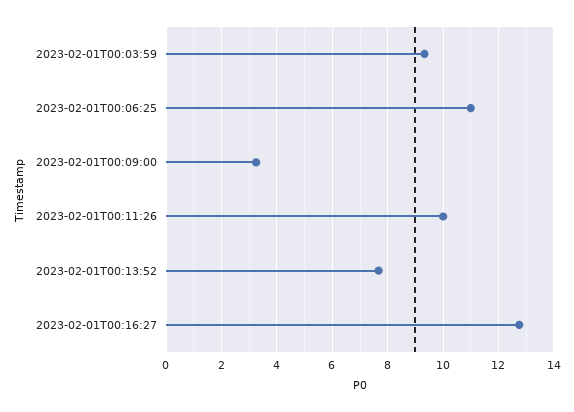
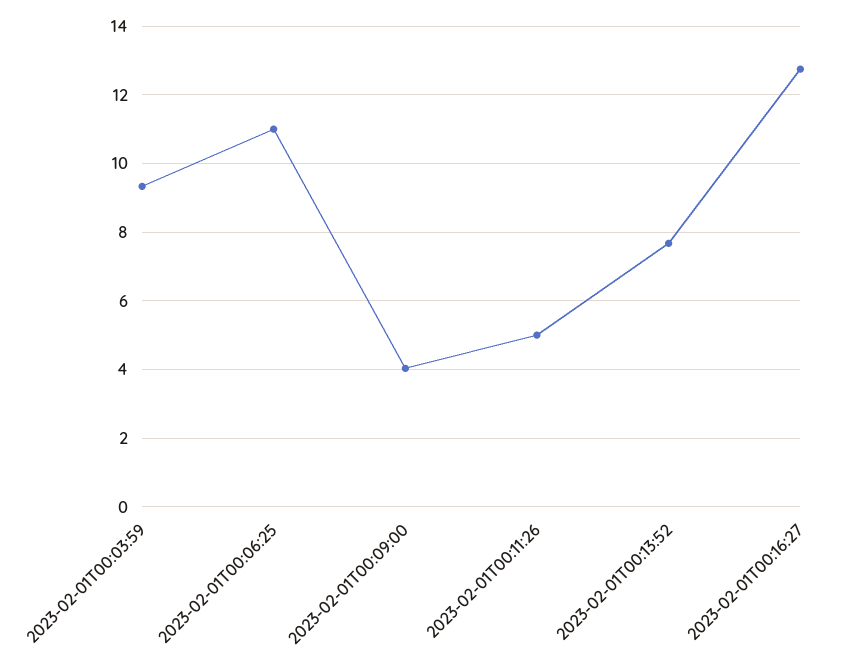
  {
    "2023-02-01T00:03:59": 9.4,
    "2023-02-01T00:06:25": 11,
-   "2023-02-01T00:09:00": 3.25,
+   "2023-02-01T00:09:00": 4,
-   "2023-02-01T00:11:26": 10,
+   "2023-02-01T00:11:26": 5,
    "2023-02-01T00:13:52": 7.6,
    "2023-02-01T00:16:27": 12.8
  }

